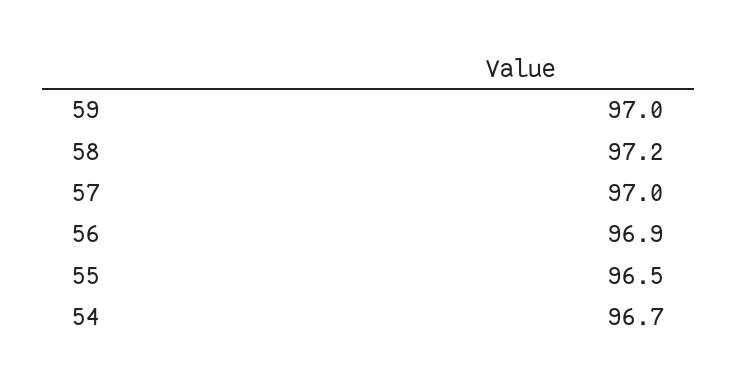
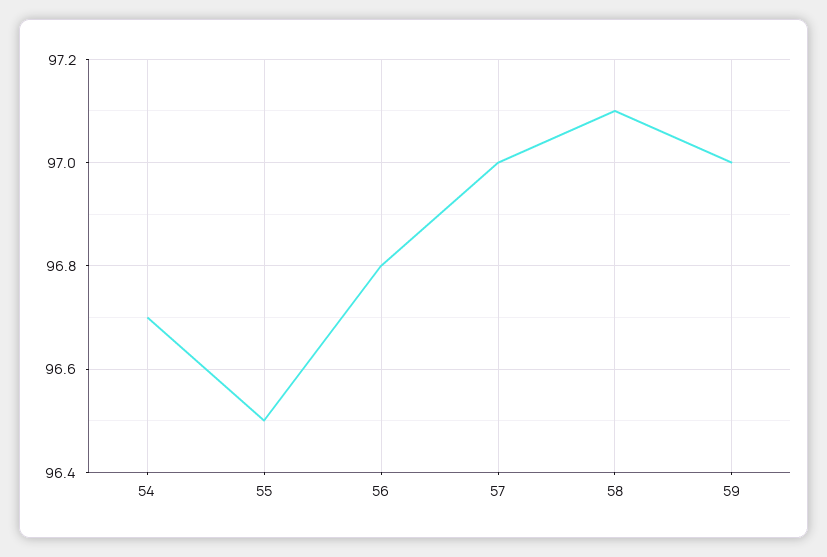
  {
    "59": 97,
-   "58": 97.2,
+   "58": 97.1,
    "57": 97,
-   "56": 96.9,
+   "56": 96.8,
    "55": 96.5,
    "54": 96.7
  }

